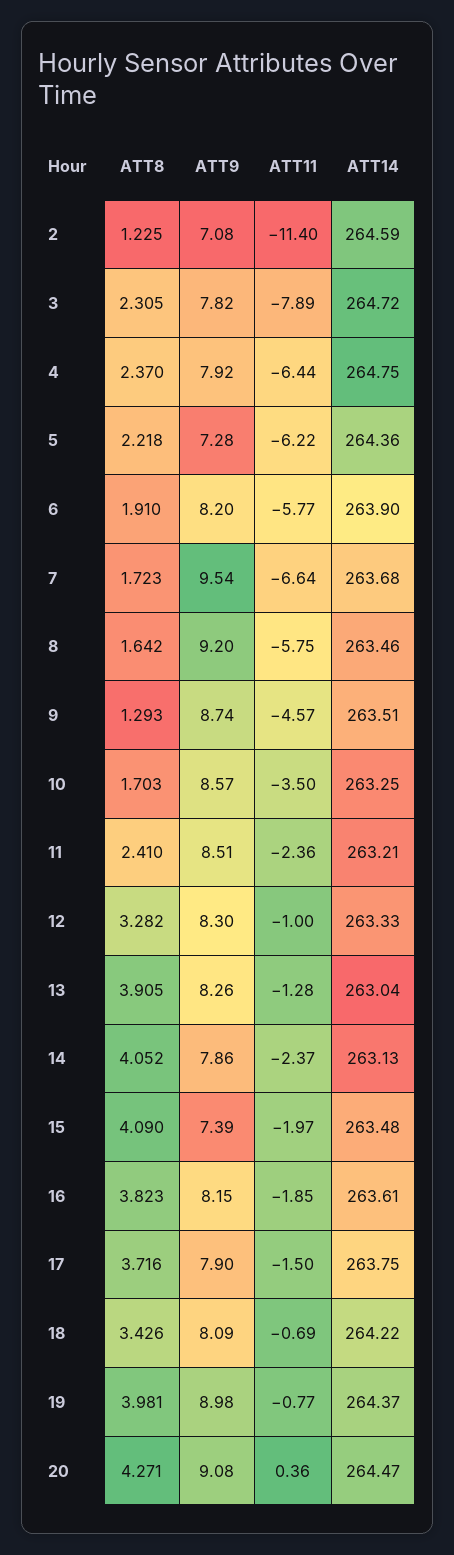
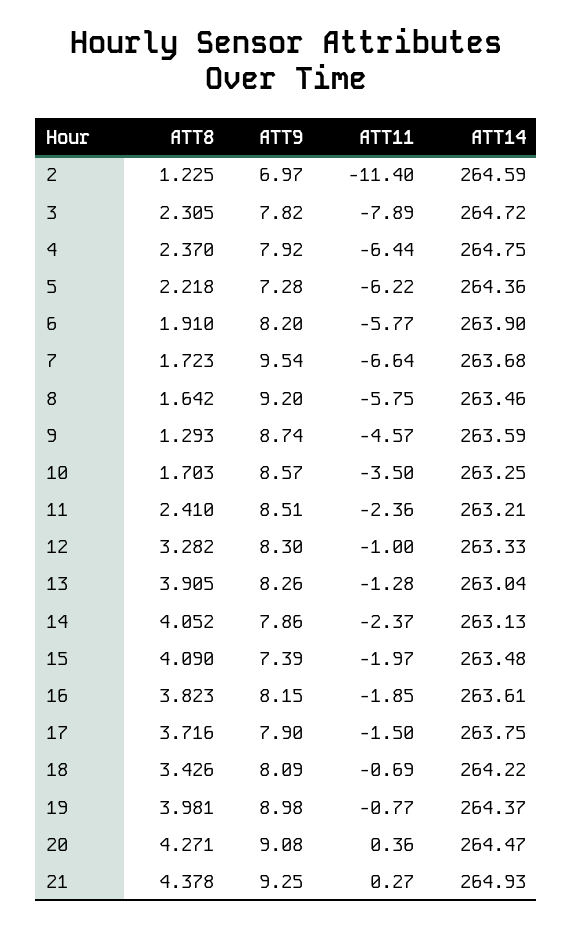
  {
    "ATT8": {
      "2": 1.225,
      "3": 2.305,
      "4": 2.37,
      "5": 2.218,
      "6": 1.91,
      "7": 1.723,
      "8": 1.642,
      "9": 1.293,
      "10": 1.703,
      "11": 2.41,
      "12": 3.282,
      "13": 3.905,
      "14": 4.052,
      "15": 4.09,
      "16": 3.823,
      "17": 3.716,
      "18": 3.426,
      "19": 3.981,
-     "20": 4.271
+     "20": 4.271,
+     "21": 4.378
    },
    "ATT9": {
-     "2": 7.08,
+     "2": 6.97,
      "3": 7.82,
      "4": 7.92,
      "5": 7.28,
      "6": 8.2,
      "7": 9.54,
      "8": 9.2,
      "9": 8.74,
      "10": 8.57,
      "11": 8.51,
      "12": 8.3,
      "13": 8.26,
      "14": 7.86,
      "15": 7.39,
      "16": 8.15,
      "17": 7.9,
      "18": 8.09,
      "19": 8.98,
-     "20": 9.08
+     "20": 9.08,
+     "21": 9.25
    },
    "ATT11": {
      "2": -11.4,
      "3": -7.89,
      "4": -6.44,
      "5": -6.22,
      "6": -5.77,
      "7": -6.64,
      "8": -5.75,
      "9": -4.57,
      "10": -3.5,
      "11": -2.36,
      "12": -1,
      "13": -1.28,
      "14": -2.37,
      "15": -1.97,
      "16": -1.85,
      "17": -1.5,
      "18": -0.69,
      "19": -0.77,
-     "20": 0.36
+     "20": 0.36,
+     "21": 0.27
    },
    "ATT14": {
      "2": 264.59,
      "3": 264.72,
      "4": 264.75,
      "5": 264.36,
      "6": 263.9,
      "7": 263.68,
      "8": 263.46,
-     "9": 263.51,
+     "9": 263.59,
      "10": 263.25,
      "11": 263.21,
      "12": 263.33,
      "13": 263.04,
      "14": 263.13,
      "15": 263.48,
      "16": 263.61,
      "17": 263.75,
      "18": 264.22,
      "19": 264.37,
-     "20": 264.47
+     "20": 264.47,
+     "21": 264.93
    }
  }

